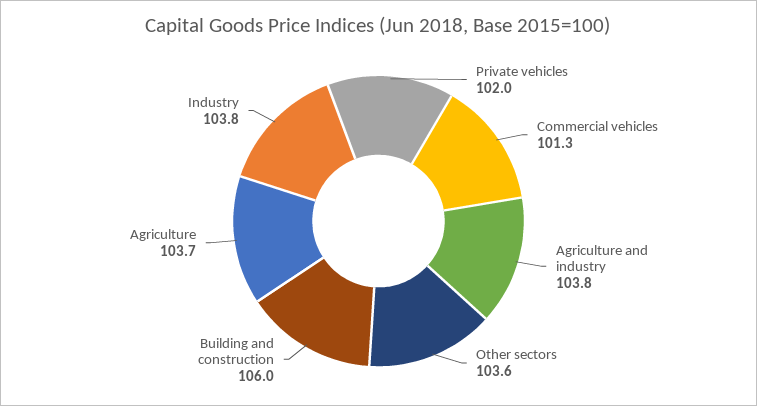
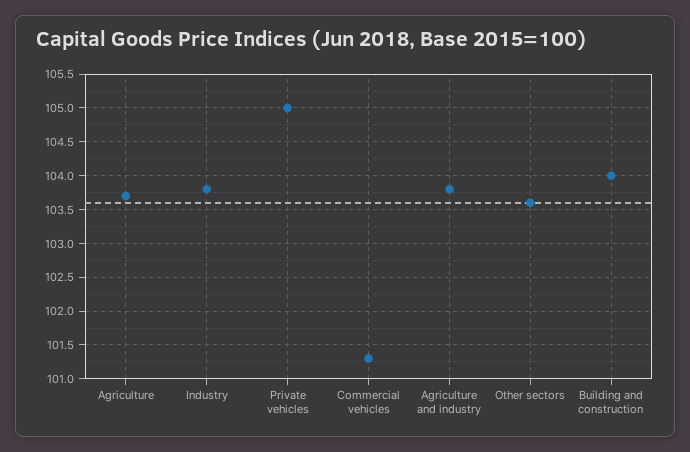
  {
-   "Private vehicles": 102,
+   "Private vehicles": 105,
    "Commercial vehicles": 101.3,
    "Agriculture and industry": 103.8,
    "Other sectors": 103.6,
-   "Building and construction": 106,
+   "Building and construction": 104,
    "Agriculture": 103.7,
    "Industry": 103.8
  }

